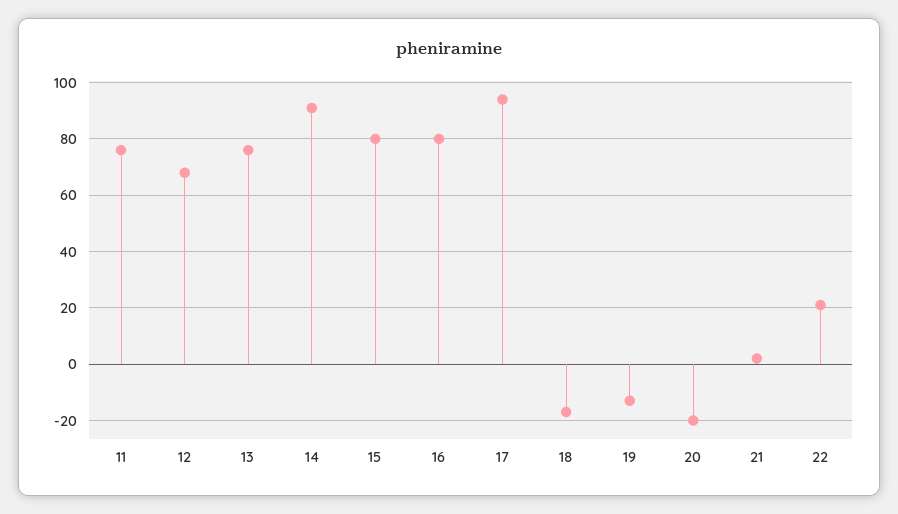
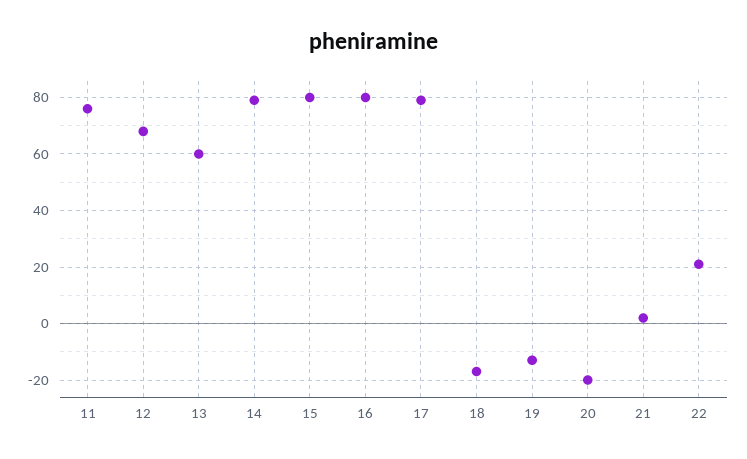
  {
    "11": 75,
    "12": 70,
-   "13": 75,
+   "13": 60,
-   "14": 90,
+   "14": 80,
    "15": 80,
    "16": 80,
-   "17": 95,
+   "17": 80,
    "18": -15,
    "19": -15,
    "20": -20,
    "21": 0,
    "22": 20
  }

